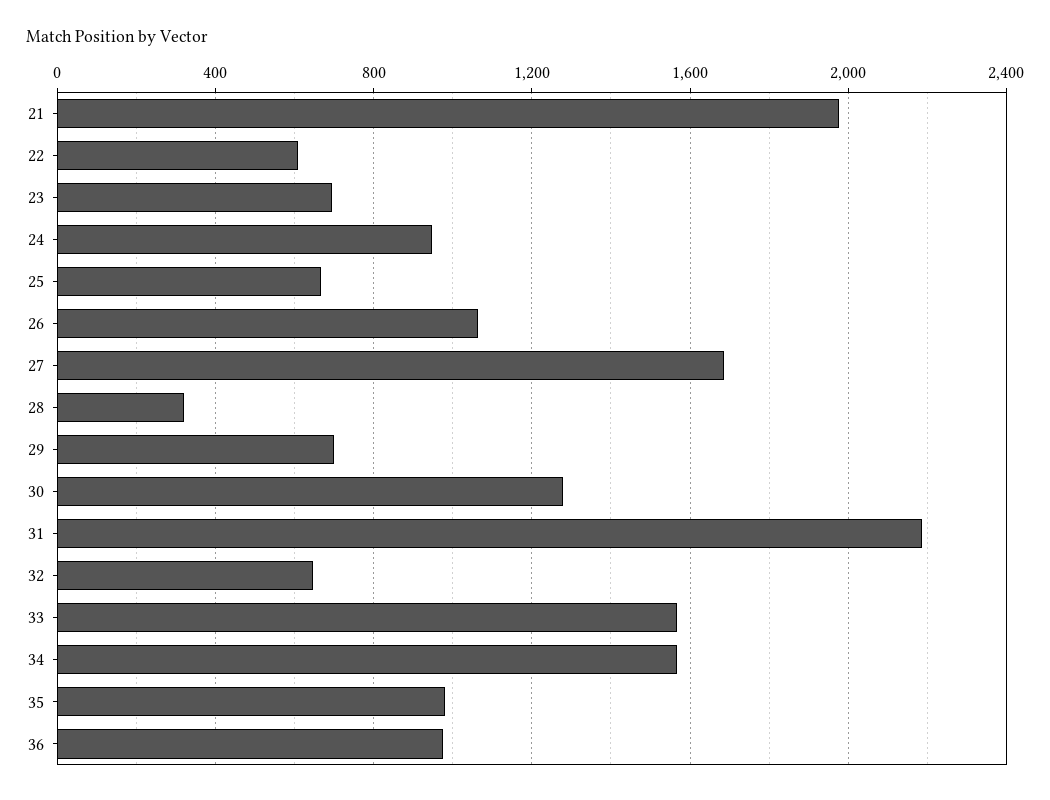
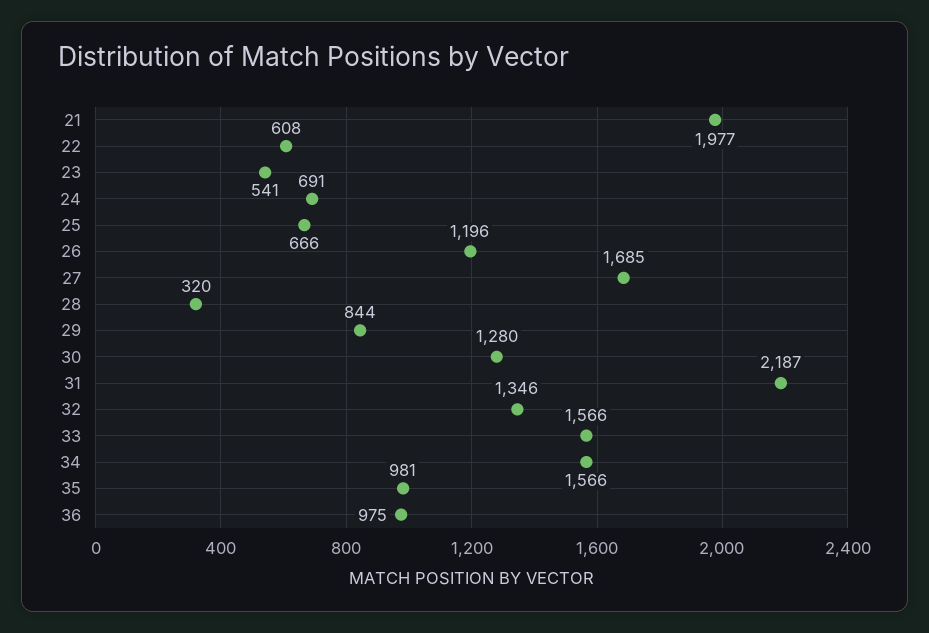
  {
    "21": 1977,
    "22": 608,
-   "23": 700,
+   "23": 541,
-   "24": 950,
+   "24": 691,
    "25": 666,
-   "26": 1050,
+   "26": 1196,
    "27": 1685,
    "28": 320,
-   "29": 700,
+   "29": 844,
    "30": 1280,
    "31": 2187,
-   "32": 650,
+   "32": 1346,
    "33": 1566,
    "34": 1566,
    "35": 981,
    "36": 975
  }

